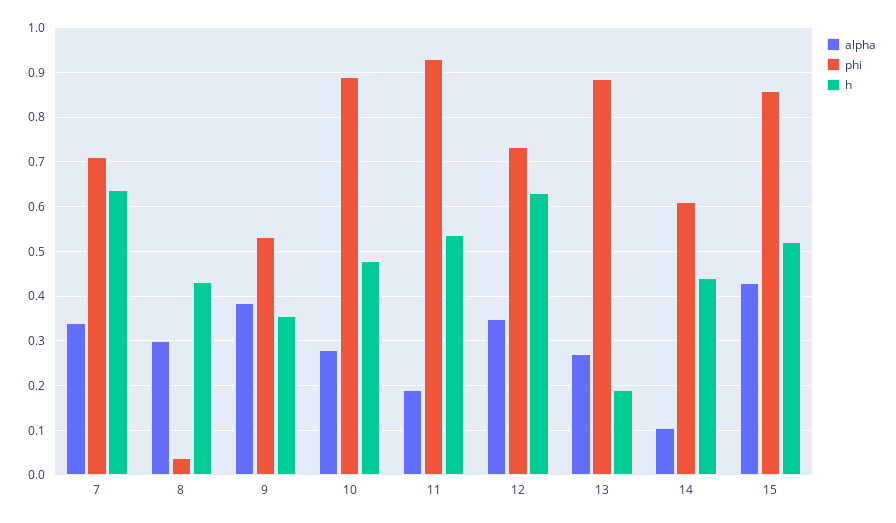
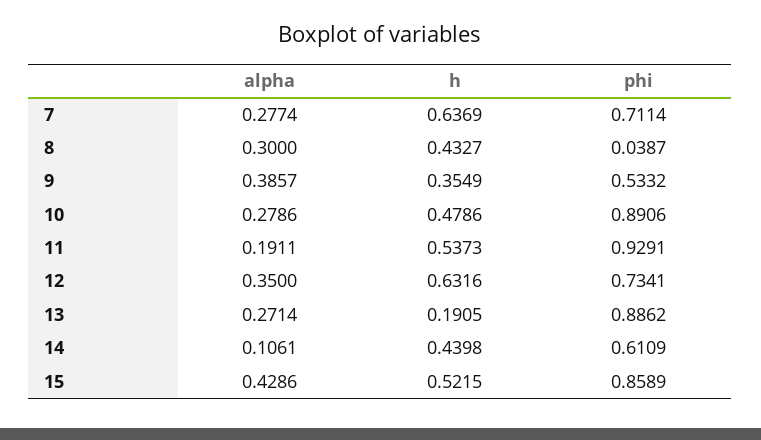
  {
    "alpha": {
-     "7": 0.34,
+     "7": 0.2774,
      "8": 0.3,
      "9": 0.3857,
      "10": 0.2786,
      "11": 0.1911,
      "12": 0.35,
      "13": 0.2714,
      "14": 0.1061,
      "15": 0.4286
    },
    "phi": {
      "7": 0.7114,
      "8": 0.0387,
      "9": 0.5332,
      "10": 0.8906,
      "11": 0.9291,
      "12": 0.7341,
      "13": 0.8862,
      "14": 0.6109,
      "15": 0.8589
    },
    "h": {
      "7": 0.6369,
      "8": 0.4327,
      "9": 0.3549,
      "10": 0.4786,
      "11": 0.5373,
      "12": 0.6316,
      "13": 0.1905,
      "14": 0.4398,
      "15": 0.5215
    }
  }

